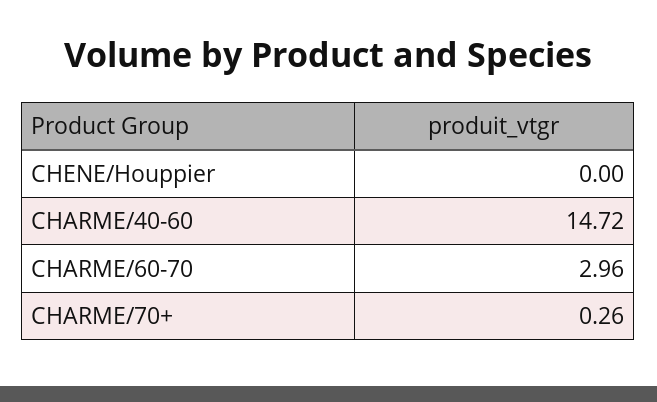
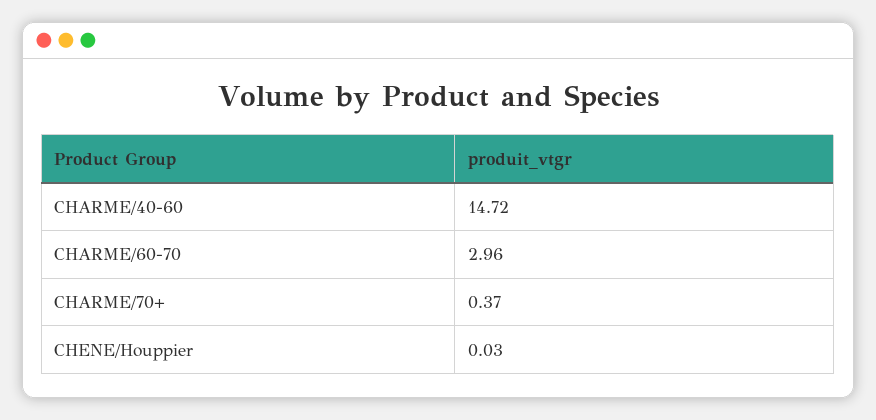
  {
-   "CHENE/Houppier": 0,
+   "CHENE/Houppier": 0.03,
    "CHARME/40-60": 14.72,
    "CHARME/60-70": 2.96,
-   "CHARME/70+": 0.26
+   "CHARME/70+": 0.37
  }

